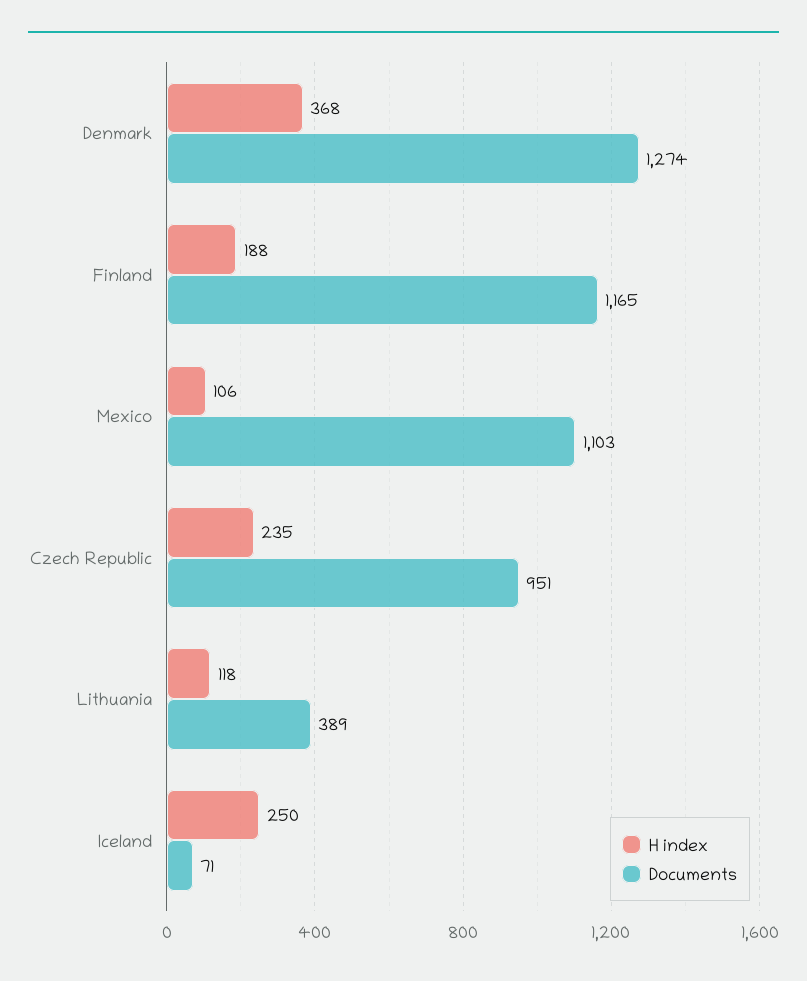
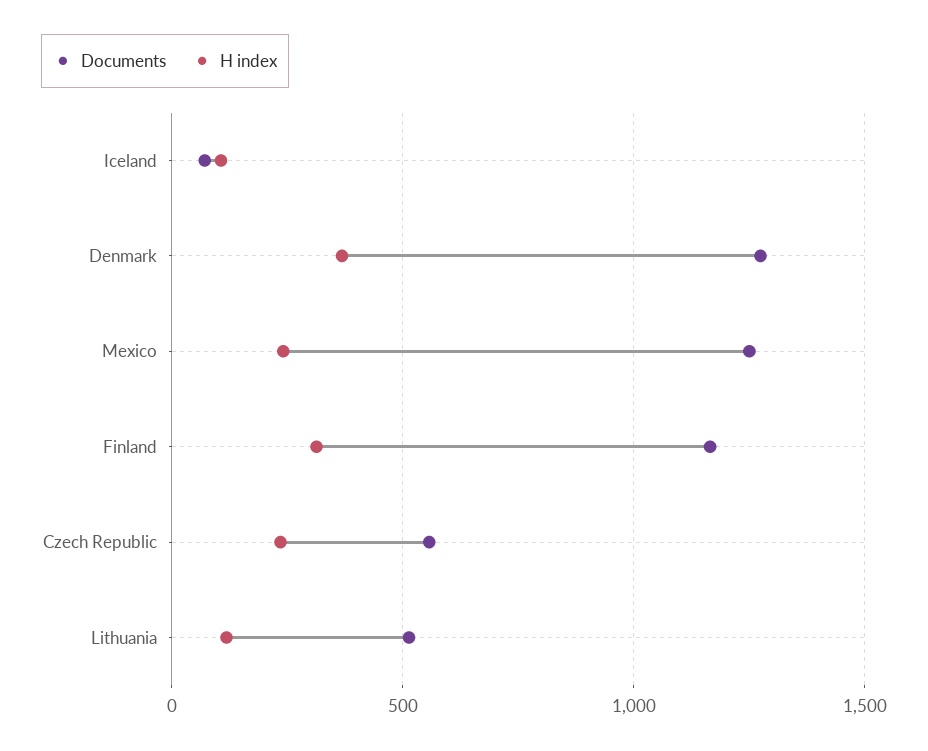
  {
    "H index": {
      "Denmark": 368,
-     "Finland": 188,
+     "Finland": 300,
-     "Mexico": 106,
+     "Mexico": 250,
      "Czech Republic": 235,
      "Lithuania": 118,
-     "Iceland": 250
+     "Iceland": 100
    },
    "Documents": {
      "Denmark": 1274,
      "Finland": 1165,
-     "Mexico": 1103,
+     "Mexico": 1250,
-     "Czech Republic": 951,
+     "Czech Republic": 550,
-     "Lithuania": 389,
+     "Lithuania": 500,
      "Iceland": 71
    }
  }

